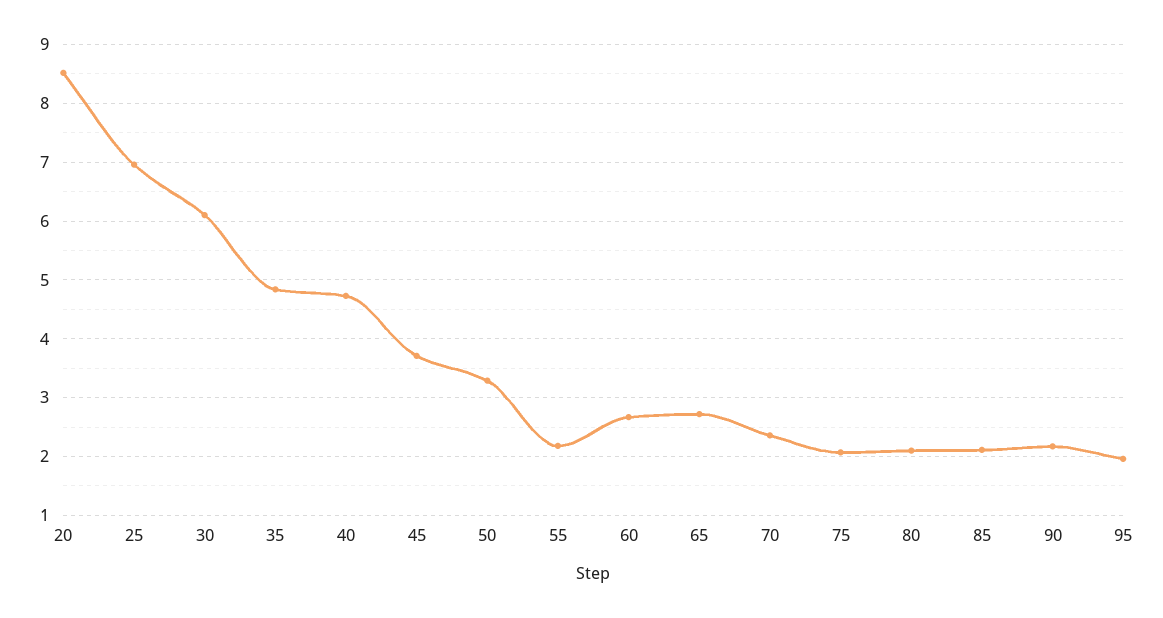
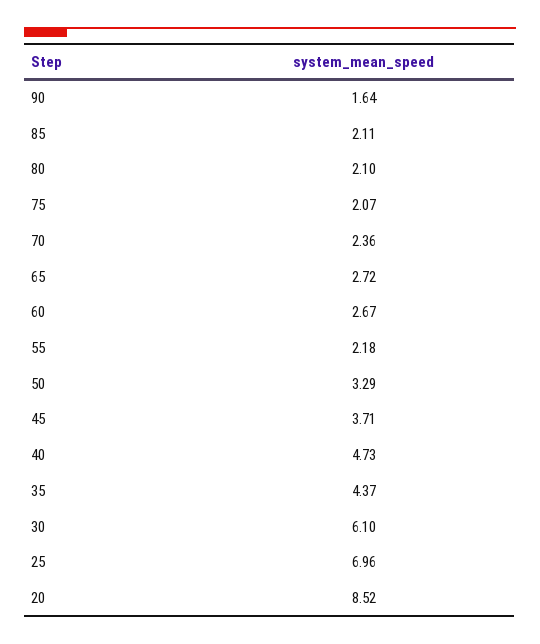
  {
    "20": 8.52,
    "25": 6.96,
    "30": 6.1,
-   "35": 4.8,
+   "35": 4.37,
    "40": 4.73,
    "45": 3.71,
    "50": 3.29,
    "55": 2.18,
    "60": 2.67,
    "65": 2.72,
    "70": 2.36,
    "75": 2.07,
    "80": 2.1,
    "85": 2.11,
-   "90": 2.2,
+   "90": 1.64
-   "95": 2
  }

